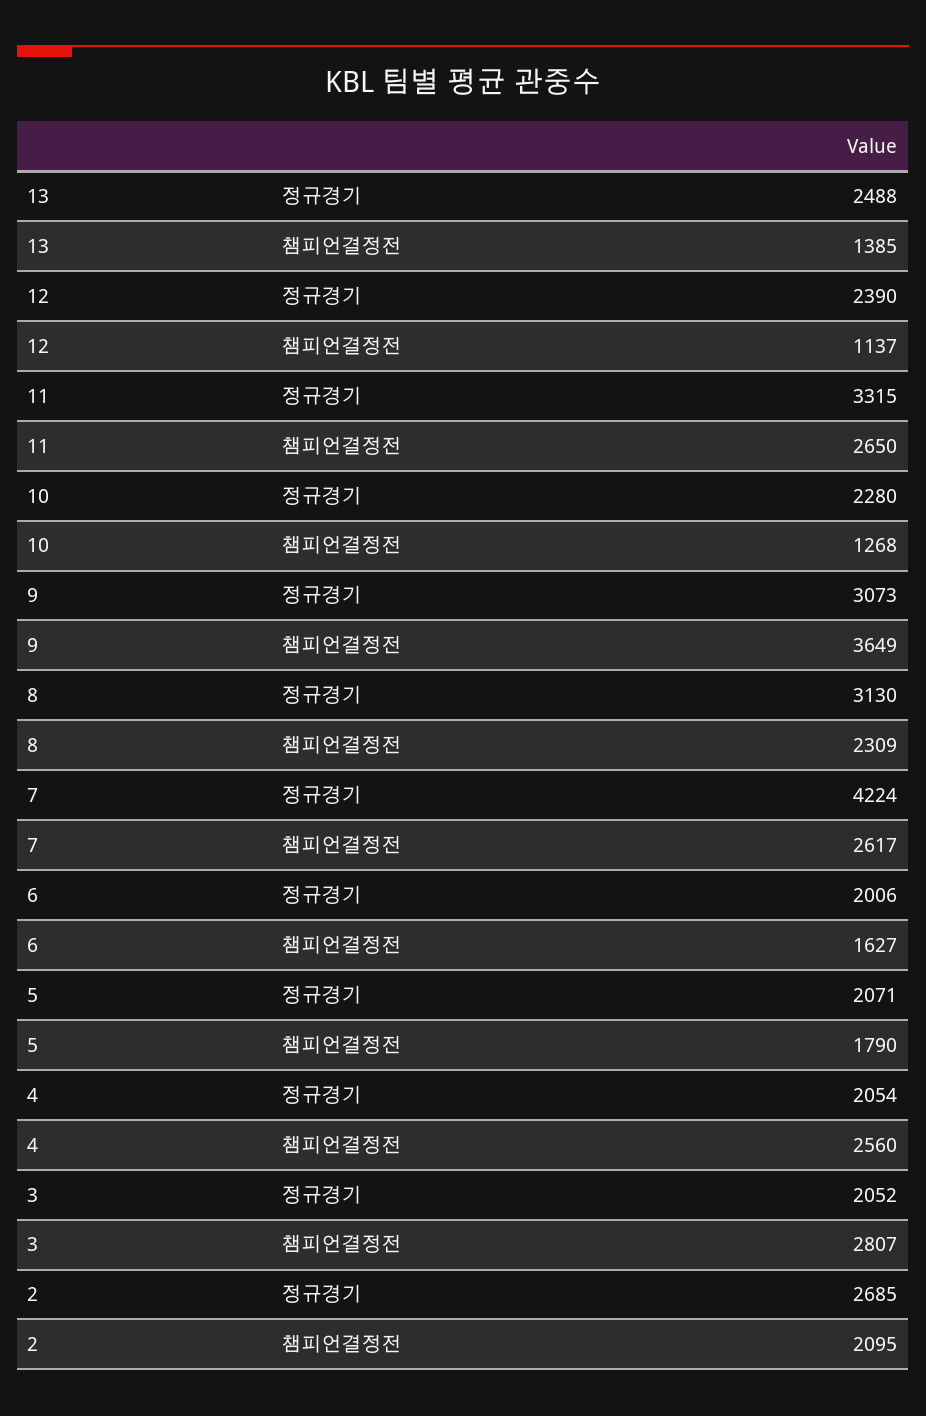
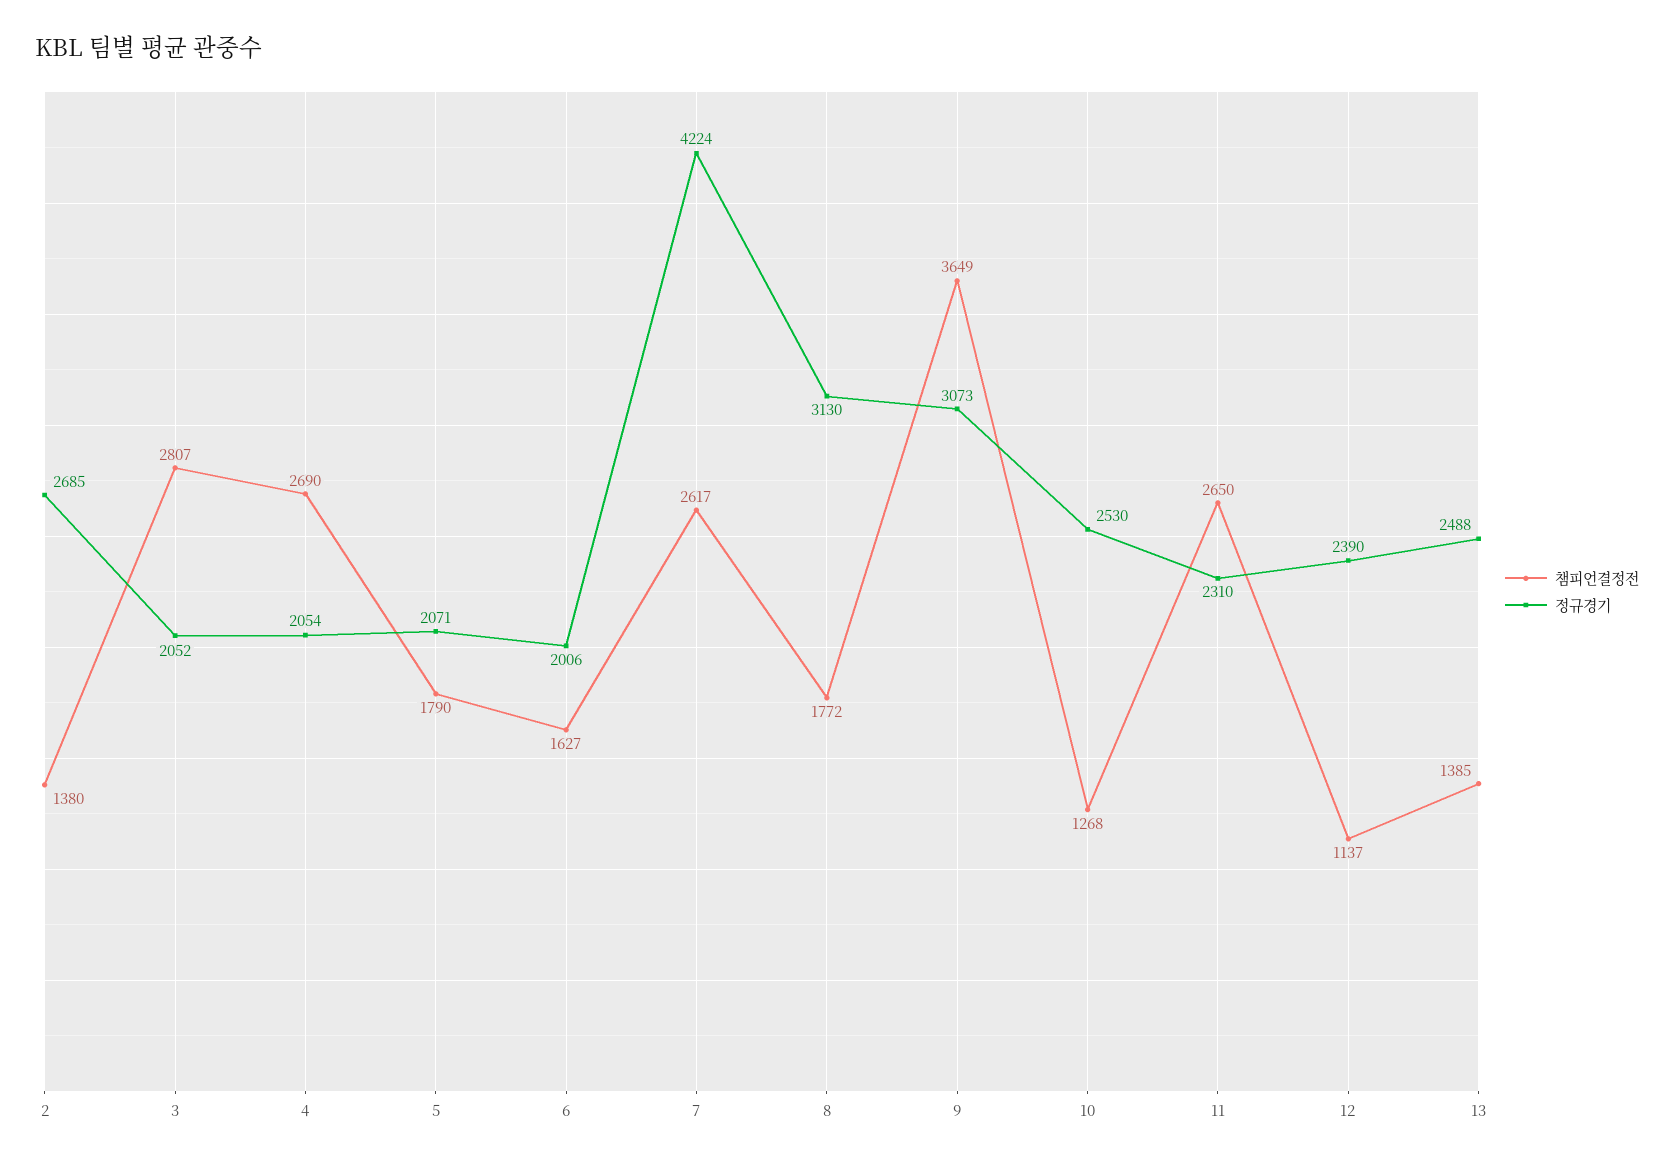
  {
    "정규경기": {
      "13": 2488,
      "12": 2390,
-     "11": 3315,
+     "11": 2310,
-     "10": 2280,
+     "10": 2530,
      "9": 3073,
      "8": 3130,
      "7": 4224,
      "6": 2006,
      "5": 2071,
      "4": 2054,
      "3": 2052,
      "2": 2685
    },
    "챔피언결정전": {
      "13": 1385,
      "12": 1137,
      "11": 2650,
      "10": 1268,
      "9": 3649,
-     "8": 2309,
+     "8": 1772,
      "7": 2617,
      "6": 1627,
      "5": 1790,
-     "4": 2560,
+     "4": 2690,
      "3": 2807,
-     "2": 2095
+     "2": 1380
    }
  }

